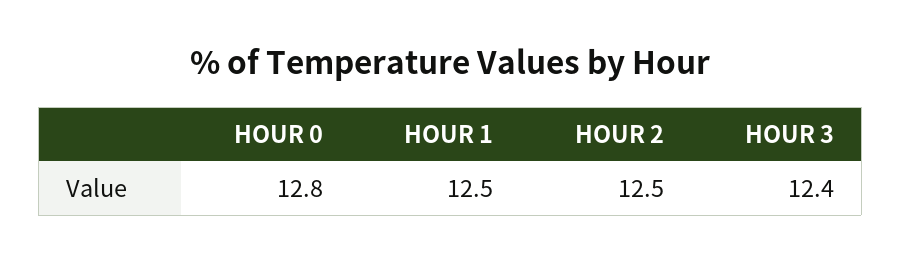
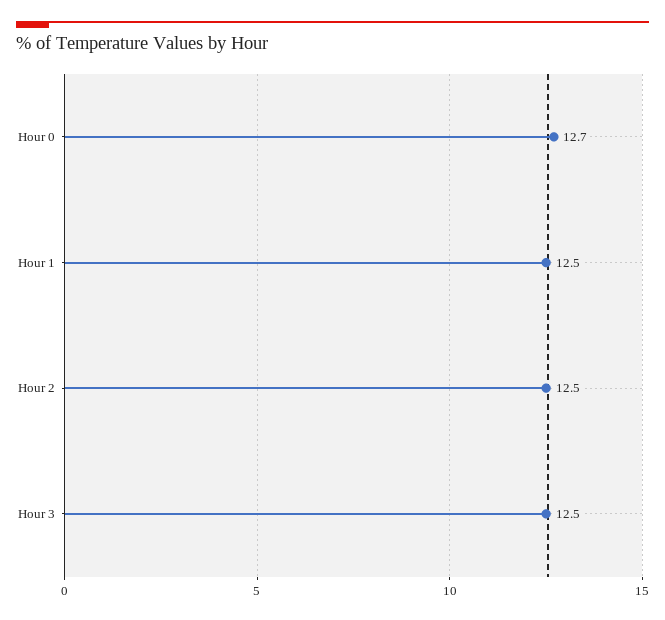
  {
-   "HOUR 0": 12.8,
+   "HOUR 0": 12.7,
    "HOUR 1": 12.5,
    "HOUR 2": 12.5,
-   "HOUR 3": 12.4
+   "HOUR 3": 12.5
  }

